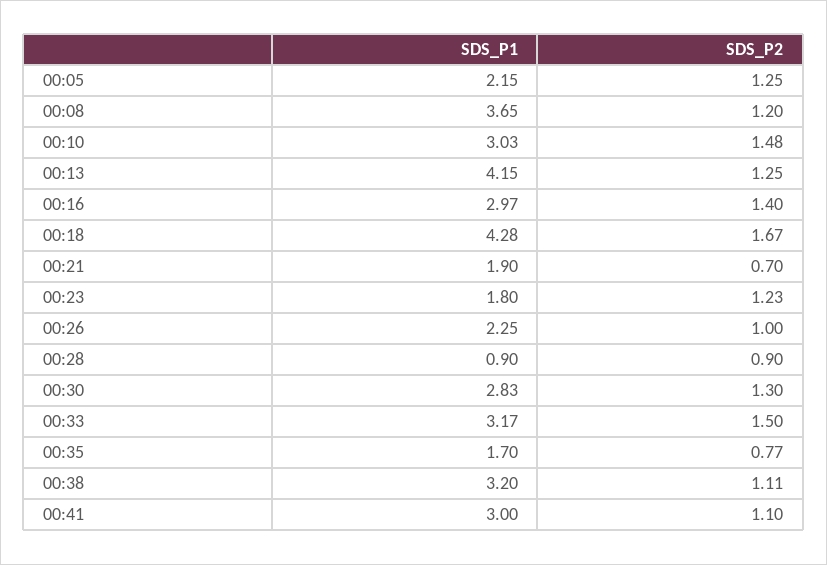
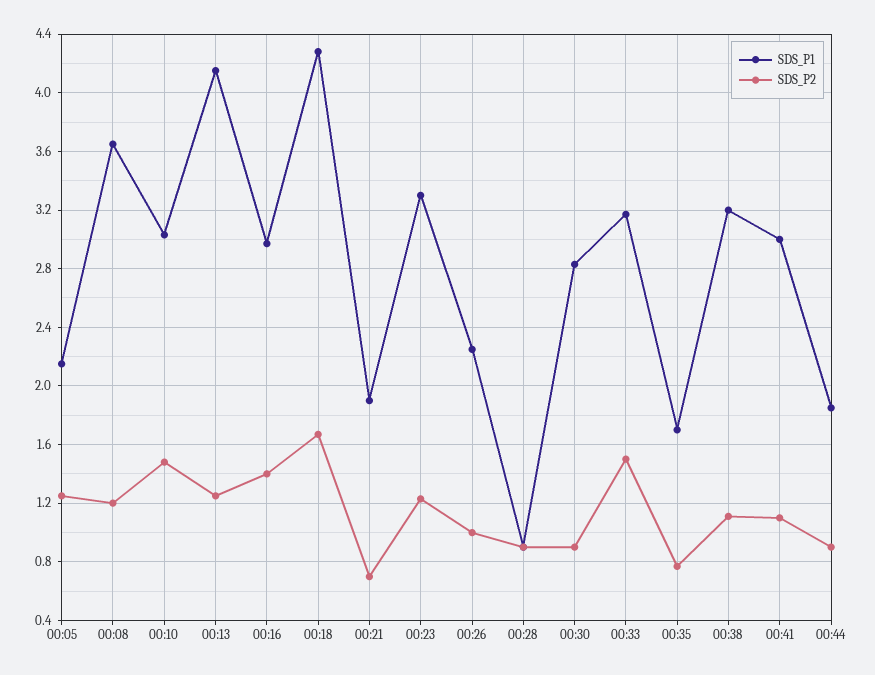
  {
    "SDS_P1": {
      "00:05": 2.15,
      "00:08": 3.65,
      "00:10": 3.03,
      "00:13": 4.15,
      "00:16": 2.97,
      "00:18": 4.28,
      "00:21": 1.9,
-     "00:23": 1.8,
+     "00:23": 3.3,
      "00:26": 2.25,
      "00:28": 0.9,
      "00:30": 2.83,
      "00:33": 3.17,
      "00:35": 1.7,
      "00:38": 3.2,
-     "00:41": 3
+     "00:41": 3,
+     "00:44": 1.85
    },
    "SDS_P2": {
      "00:05": 1.25,
      "00:08": 1.2,
      "00:10": 1.48,
      "00:13": 1.25,
      "00:16": 1.4,
      "00:18": 1.67,
      "00:21": 0.7,
      "00:23": 1.23,
      "00:26": 1,
      "00:28": 0.9,
-     "00:30": 1.3,
+     "00:30": 0.9,
      "00:33": 1.5,
      "00:35": 0.77,
      "00:38": 1.11,
-     "00:41": 1.1
+     "00:41": 1.1,
+     "00:44": 0.9
    }
  }

